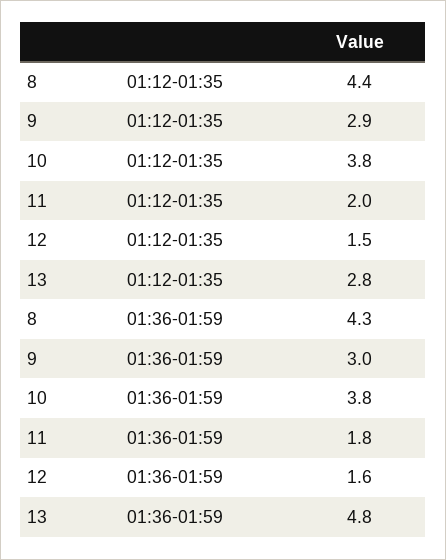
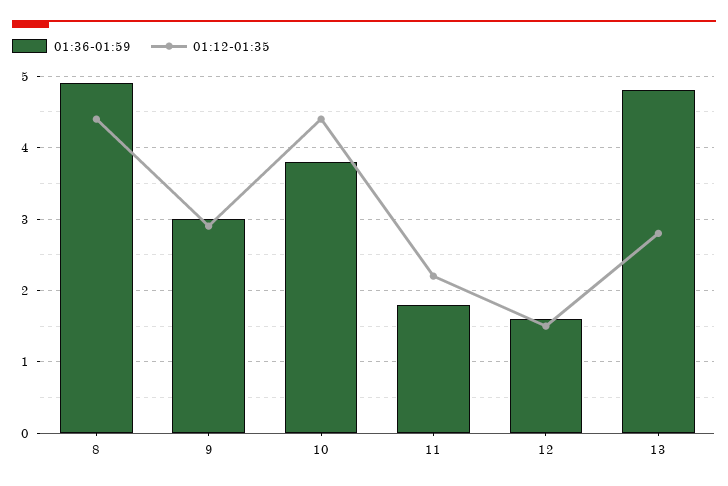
  {
    "01:12-01:35": {
      "8": 4.4,
      "9": 2.9,
-     "10": 3.8,
+     "10": 4.4,
-     "11": 2,
+     "11": 2.2,
      "12": 1.5,
      "13": 2.8
    },
    "01:36-01:59": {
-     "8": 4.3,
+     "8": 4.9,
      "9": 3,
      "10": 3.8,
      "11": 1.8,
      "12": 1.6,
      "13": 4.8
    }
  }

